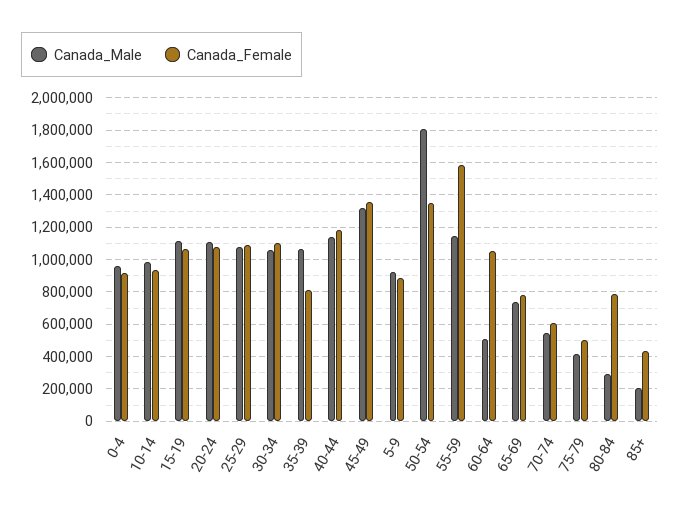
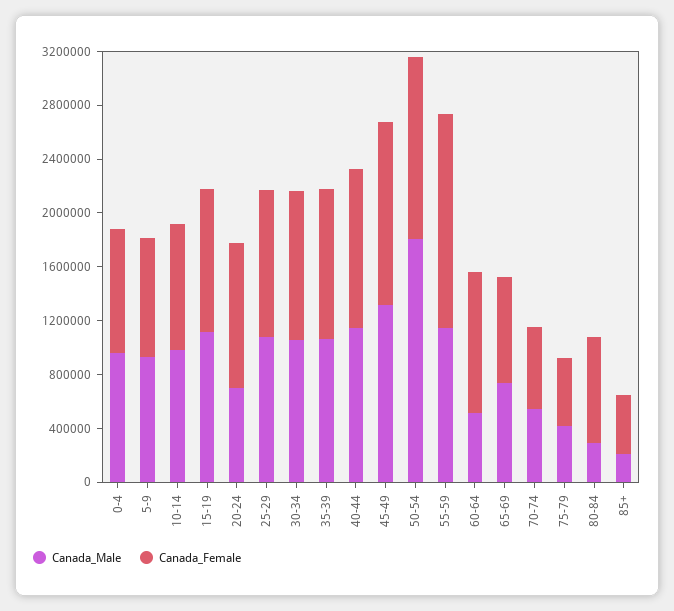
  {
    "Canada_Male": {
      "0-4": 950000,
      "10-14": 1000000,
      "15-19": 1100000,
-     "20-24": 1100000,
+     "20-24": 700000,
      "25-29": 1100000,
      "30-34": 1050000,
      "35-39": 1050000,
      "40-44": 1150000,
      "45-49": 1300000,
      "5-9": 950000,
      "50-54": 1800000,
      "55-59": 1150000,
      "60-64": 500000,
      "65-69": 750000,
      "70-74": 550000,
      "75-79": 400000,
      "80-84": 300000,
      "85+": 200000
    },
    "Canada_Female": {
      "0-4": 900000,
      "10-14": 950000,
      "15-19": 1050000,
      "20-24": 1100000,
      "25-29": 1100000,
      "30-34": 1100000,
-     "35-39": 800000,
+     "35-39": 1100000,
      "40-44": 1200000,
      "45-49": 1350000,
      "5-9": 900000,
      "50-54": 1350000,
      "55-59": 1600000,
      "60-64": 1050000,
      "65-69": 800000,
      "70-74": 600000,
      "75-79": 500000,
      "80-84": 800000,
      "85+": 450000
    }
  }

